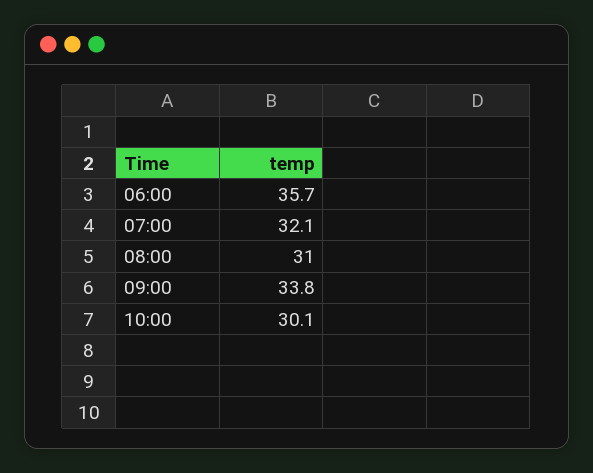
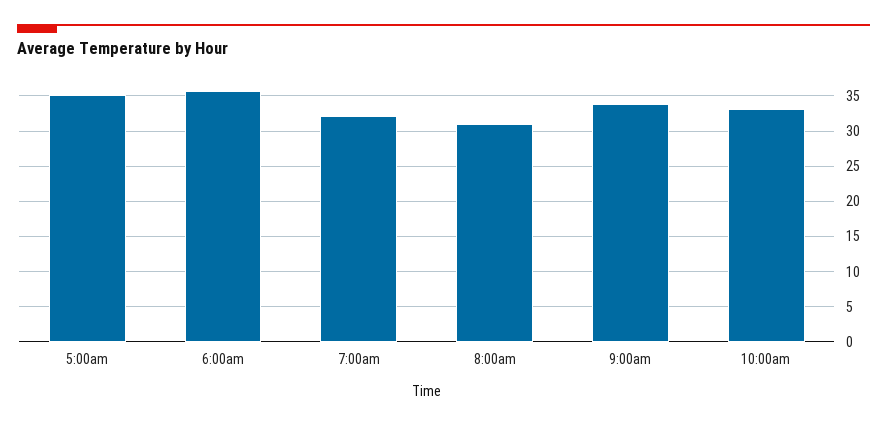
  {
    "06:00": 35.7,
    "07:00": 32.1,
    "08:00": 31,
    "09:00": 33.8,
-   "10:00": 30.1
+   "10:00": 33,
+   "5:00am": 35
  }

